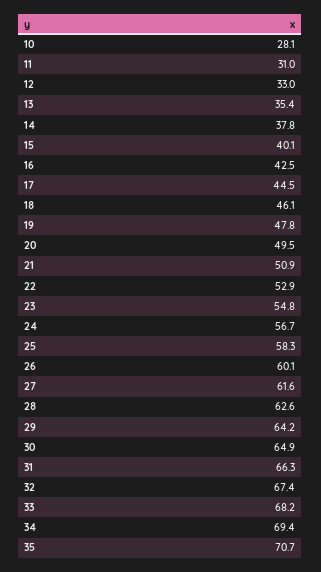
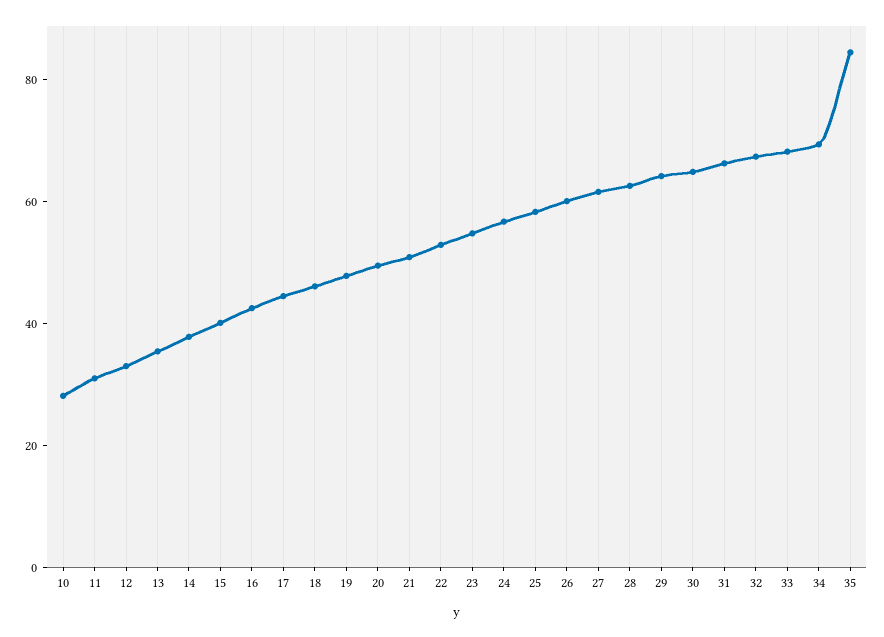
  {
    "10": 28.1,
    "11": 31,
    "12": 33,
    "13": 35.4,
    "14": 37.8,
    "15": 40.1,
    "16": 42.5,
    "17": 44.5,
    "18": 46.1,
    "19": 47.8,
    "20": 49.5,
    "21": 50.9,
    "22": 52.9,
    "23": 54.8,
    "24": 56.7,
    "25": 58.3,
    "26": 60.1,
    "27": 61.6,
    "28": 62.6,
    "29": 64.2,
    "30": 64.9,
    "31": 66.3,
    "32": 67.4,
    "33": 68.2,
    "34": 69.4,
-   "35": 70.7
+   "35": 85
  }

